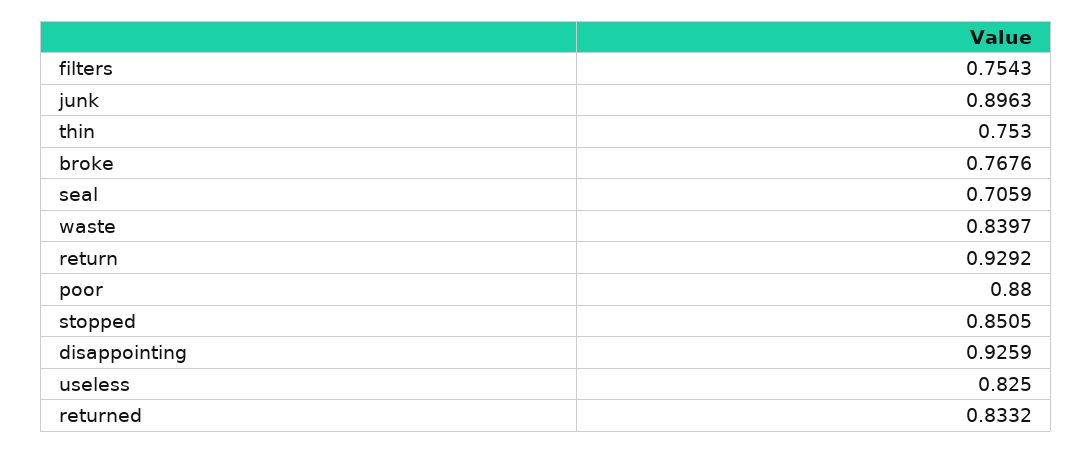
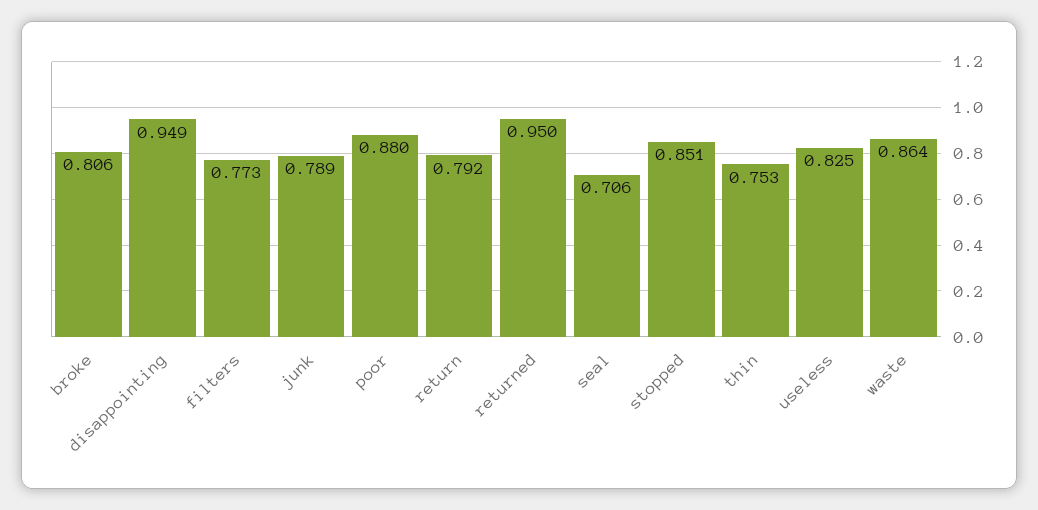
  {
-   "filters": 0.7543,
+   "filters": 0.773,
-   "junk": 0.8963,
+   "junk": 0.789,
    "thin": 0.753,
-   "broke": 0.7676,
+   "broke": 0.806,
    "seal": 0.7059,
-   "waste": 0.8397,
+   "waste": 0.864,
-   "return": 0.9292,
+   "return": 0.792,
    "poor": 0.88,
    "stopped": 0.8505,
-   "disappointing": 0.9259,
+   "disappointing": 0.949,
    "useless": 0.825,
-   "returned": 0.8332
+   "returned": 0.95
  }

